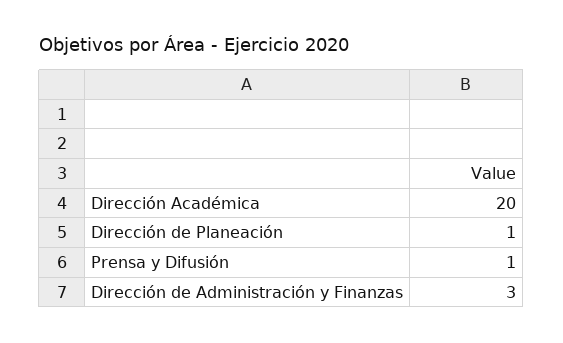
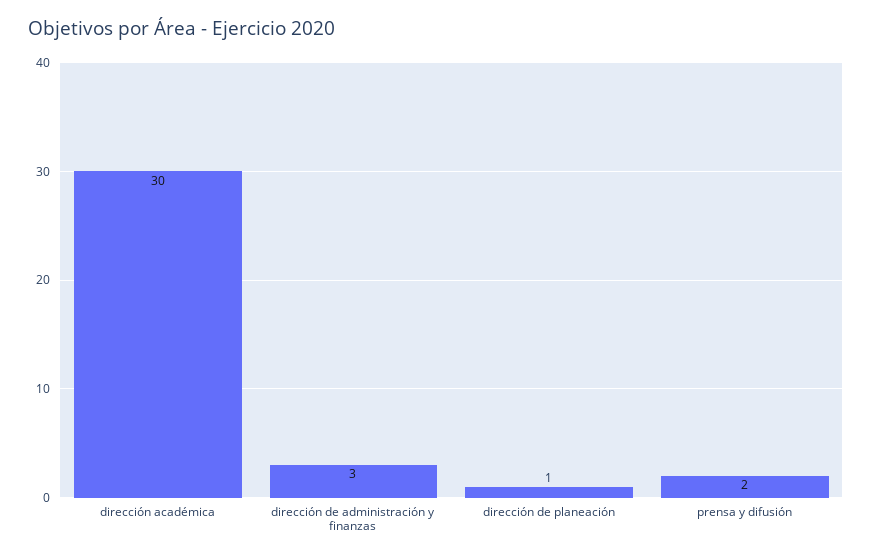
  {
-   "Dirección Académica": 20,
+   "Dirección Académica": 30,
    "Dirección de Planeación": 1,
-   "Prensa y Difusión": 1,
+   "Prensa y Difusión": 2,
    "Dirección de Administración y Finanzas": 3
  }

